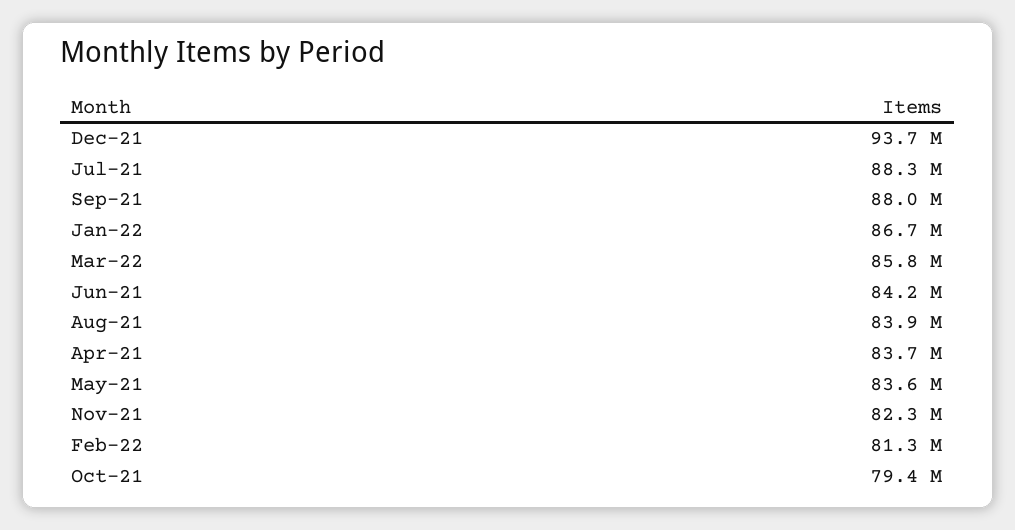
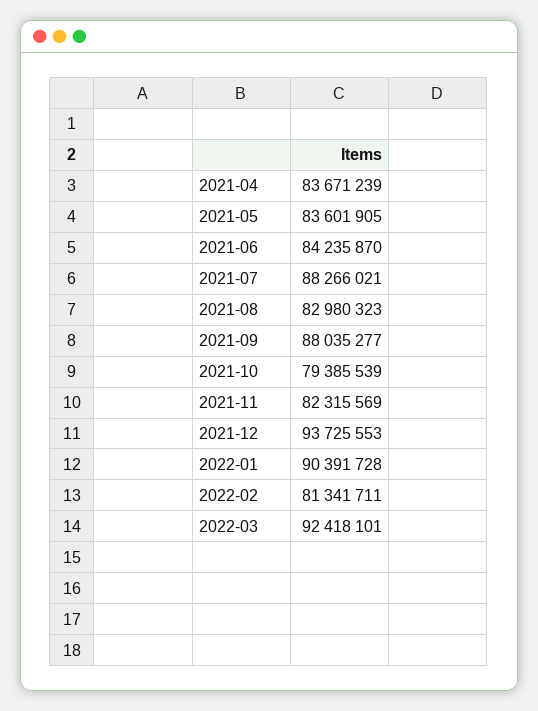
  {
    "Dec-21": 93725553,
    "Jul-21": 88266021,
    "Sep-21": 88035277,
-   "Jan-22": 86700000,
+   "Jan-22": 90391728,
-   "Mar-22": 85800000,
+   "Mar-22": 92418101,
    "Jun-21": 84235870,
-   "Aug-21": 83900000,
+   "Aug-21": 82980323,
    "Apr-21": 83671239,
    "May-21": 83601905,
    "Nov-21": 82315569,
    "Feb-22": 81341711,
    "Oct-21": 79385539
  }

